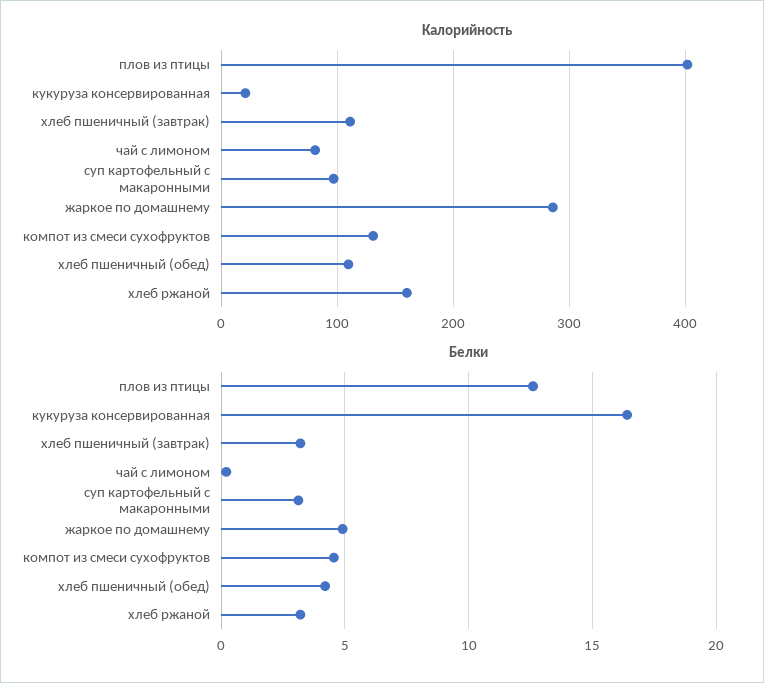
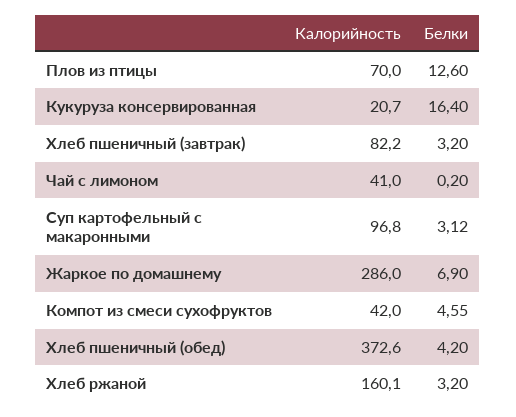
  {
    "Калорийность": {
-     "плов из птицы": 400,
+     "плов из птицы": 70,
      "кукуруза консервированная": 20.7,
-     "хлеб пшеничный (завтрак)": 110,
+     "хлеб пшеничный (завтрак)": 82.2,
-     "чай с лимоном": 80,
+     "чай с лимоном": 41,
      "суп картофельный с макаронными": 96.8,
      "жаркое по домашнему": 286,
-     "компот из смеси сухофруктов": 130,
+     "компот из смеси сухофруктов": 42,
-     "хлеб пшеничный (обед)": 110,
+     "хлеб пшеничный (обед)": 372.6,
      "хлеб ржаной": 160.1
    },
    "Белки": {
      "плов из птицы": 12.6,
      "кукуруза консервированная": 16.4,
      "хлеб пшеничный (завтрак)": 3.2,
      "чай с лимоном": 0.2,
      "суп картофельный с макаронными": 3.12,
-     "жаркое по домашнему": 5,
+     "жаркое по домашнему": 6.9,
      "компот из смеси сухофруктов": 4.55,
      "хлеб пшеничный (обед)": 4.2,
      "хлеб ржаной": 3.2
    }
  }

